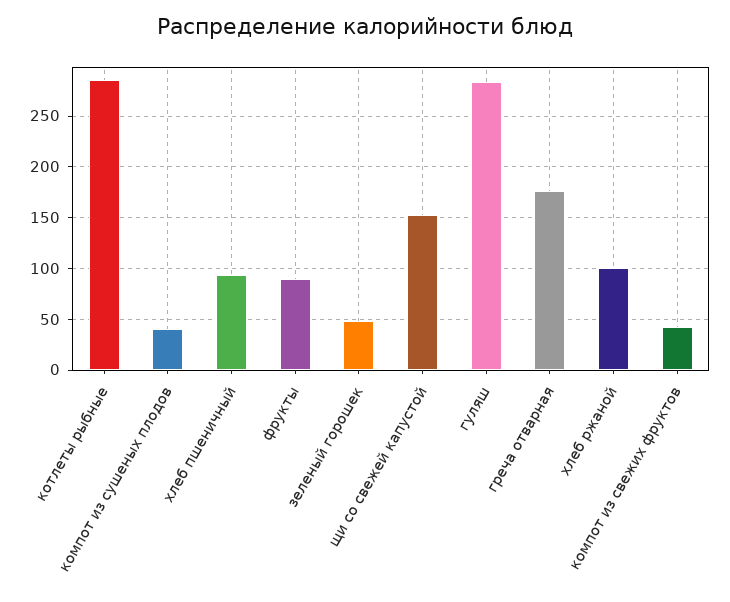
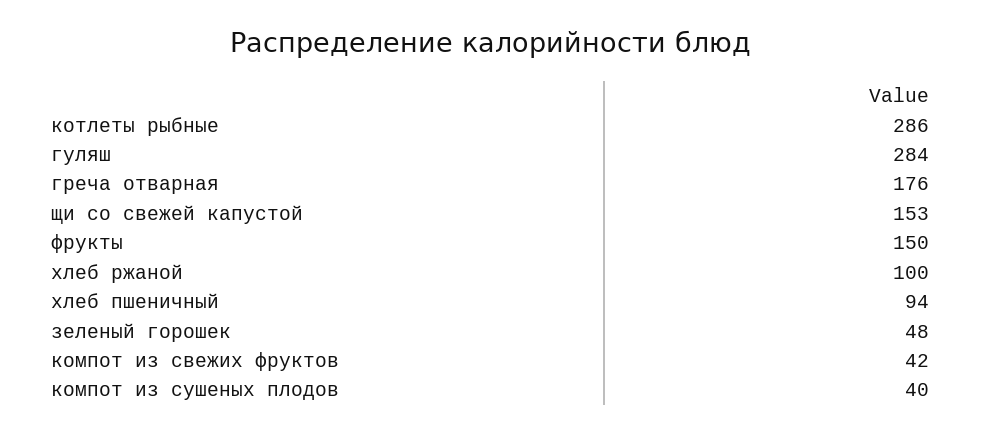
  {
    "котлеты рыбные": 286,
    "компот из сушеных плодов": 40,
    "хлеб пшеничный": 94,
-   "фрукты": 90,
+   "фрукты": 150,
    "зеленый горошек": 48,
    "щи со свежей капустой": 153,
    "гуляш": 284,
    "греча отварная": 176,
    "хлеб ржаной": 100,
    "компот из свежих фруктов": 42
  }

